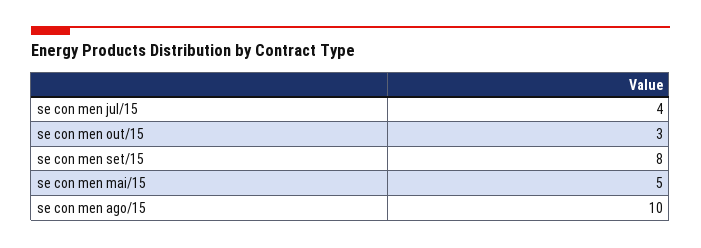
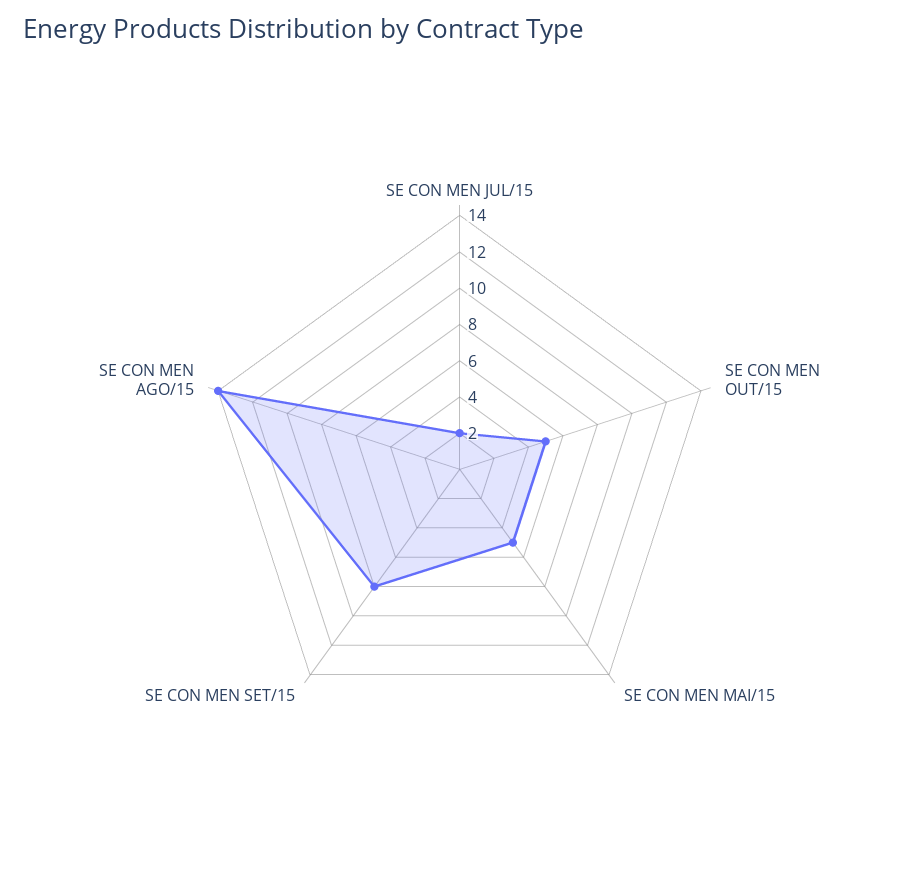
  {
-   "se con men jul/15": 4,
+   "se con men jul/15": 2,
-   "se con men out/15": 3,
+   "se con men out/15": 5,
    "se con men set/15": 8,
    "se con men mai/15": 5,
-   "se con men ago/15": 10
+   "se con men ago/15": 14
  }

